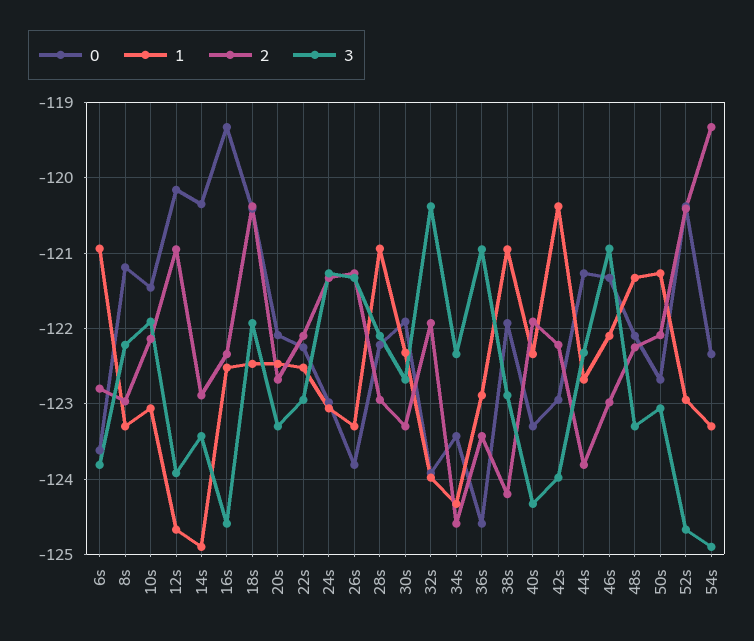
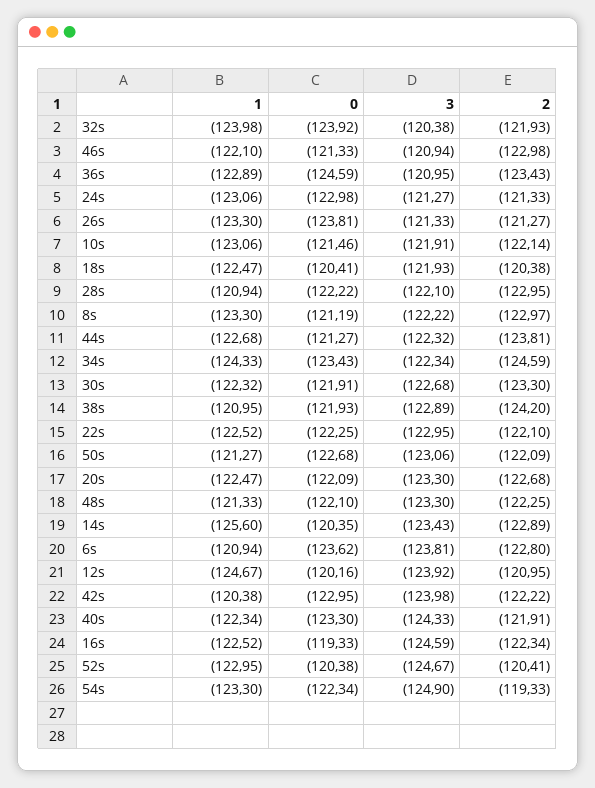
  {
    "0": {
      "6s": -123.62,
      "8s": -121.19,
      "10s": -121.46,
      "12s": -120.16,
      "14s": -120.35,
      "16s": -119.33,
      "18s": -120.41,
      "20s": -122.09,
      "22s": -122.25,
      "24s": -122.98,
      "26s": -123.81,
      "28s": -122.22,
      "30s": -121.91,
      "32s": -123.92,
      "34s": -123.43,
      "36s": -124.59,
      "38s": -121.93,
      "40s": -123.3,
      "42s": -122.95,
      "44s": -121.27,
      "46s": -121.33,
      "48s": -122.1,
      "50s": -122.68,
      "52s": -120.38,
      "54s": -122.34
    },
    "1": {
      "6s": -120.94,
      "8s": -123.3,
      "10s": -123.06,
      "12s": -124.67,
-     "14s": -124.9,
+     "14s": -125.6,
      "16s": -122.52,
      "18s": -122.47,
      "20s": -122.47,
      "22s": -122.52,
      "24s": -123.06,
      "26s": -123.3,
      "28s": -120.94,
      "30s": -122.32,
      "32s": -123.98,
      "34s": -124.33,
      "36s": -122.89,
      "38s": -120.95,
      "40s": -122.34,
      "42s": -120.38,
      "44s": -122.68,
      "46s": -122.1,
      "48s": -121.33,
      "50s": -121.27,
      "52s": -122.95,
      "54s": -123.3
    },
    "2": {
      "6s": -122.8,
      "8s": -122.97,
      "10s": -122.14,
      "12s": -120.95,
      "14s": -122.89,
      "16s": -122.34,
      "18s": -120.38,
      "20s": -122.68,
      "22s": -122.1,
      "24s": -121.33,
      "26s": -121.27,
      "28s": -122.95,
      "30s": -123.3,
      "32s": -121.93,
      "34s": -124.59,
      "36s": -123.43,
      "38s": -124.2,
      "40s": -121.91,
      "42s": -122.22,
      "44s": -123.81,
      "46s": -122.98,
      "48s": -122.25,
      "50s": -122.09,
      "52s": -120.41,
      "54s": -119.33
    },
    "3": {
      "6s": -123.81,
      "8s": -122.22,
      "10s": -121.91,
      "12s": -123.92,
      "14s": -123.43,
      "16s": -124.59,
      "18s": -121.93,
      "20s": -123.3,
      "22s": -122.95,
      "24s": -121.27,
      "26s": -121.33,
      "28s": -122.1,
      "30s": -122.68,
      "32s": -120.38,
      "34s": -122.34,
      "36s": -120.95,
      "38s": -122.89,
      "40s": -124.33,
      "42s": -123.98,
      "44s": -122.32,
      "46s": -120.94,
      "48s": -123.3,
      "50s": -123.06,
      "52s": -124.67,
      "54s": -124.9
    }
  }

